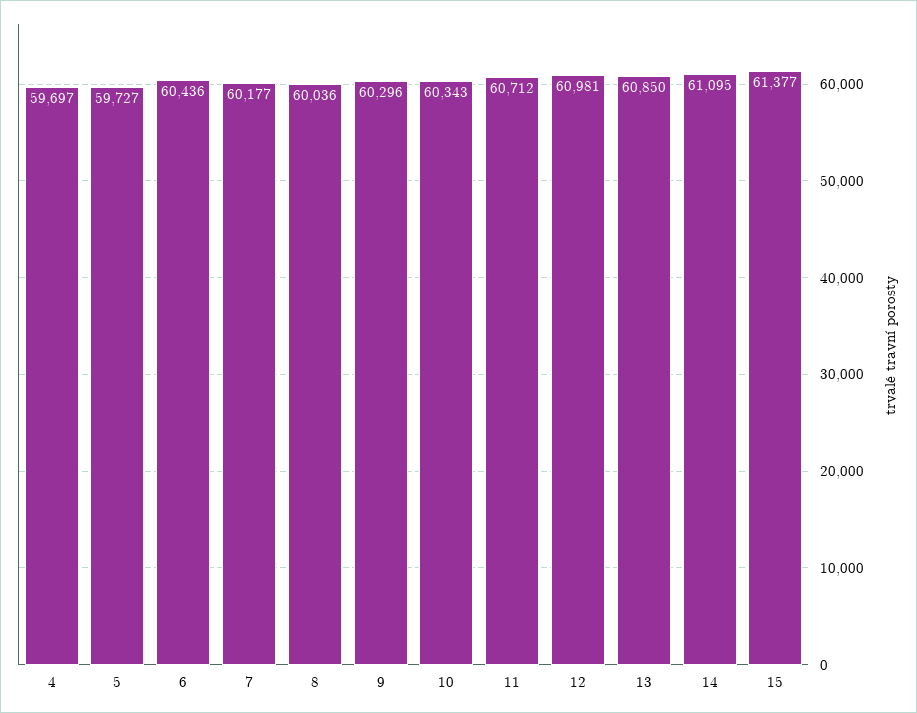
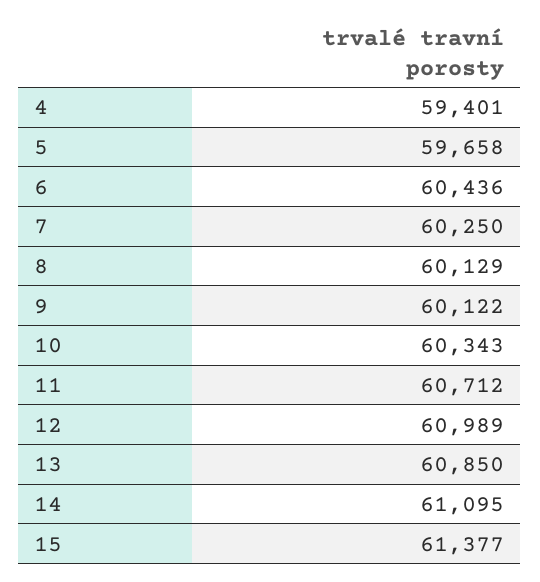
  {
-   "4": 59697,
+   "4": 59401,
-   "5": 59727,
+   "5": 59658,
    "6": 60436,
-   "7": 60177,
+   "7": 60250,
-   "8": 60036,
+   "8": 60129,
-   "9": 60296,
+   "9": 60122,
    "10": 60343,
    "11": 60712,
-   "12": 60981,
+   "12": 60989,
    "13": 60850,
    "14": 61095,
    "15": 61377
  }

